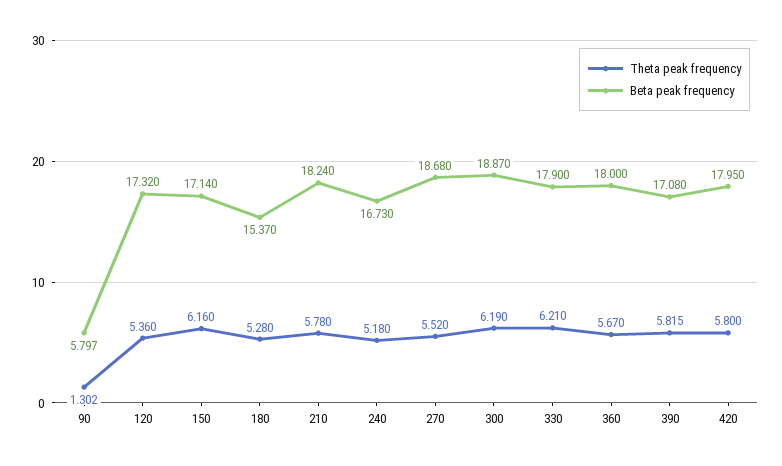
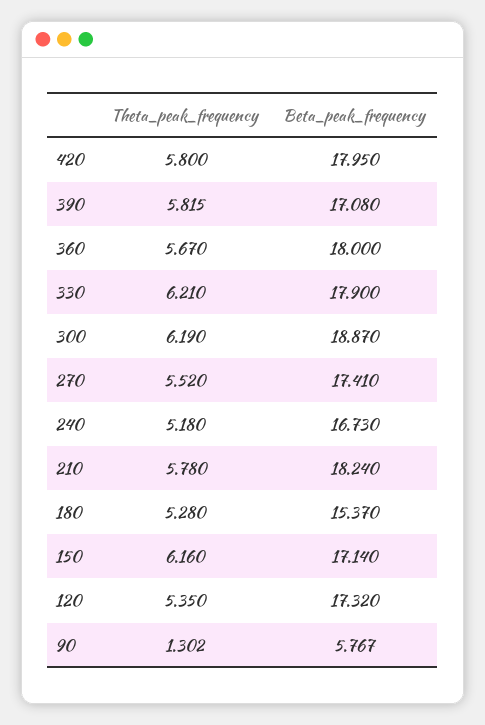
  {
    "Theta peak frequency": {
      "90": 1.302,
-     "120": 5.36,
+     "120": 5.35,
      "150": 6.16,
      "180": 5.28,
      "210": 5.78,
      "240": 5.18,
      "270": 5.52,
      "300": 6.19,
      "330": 6.21,
      "360": 5.67,
      "390": 5.815,
      "420": 5.8
    },
    "Beta peak frequency": {
-     "90": 5.797,
+     "90": 5.767,
      "120": 17.32,
      "150": 17.14,
      "180": 15.37,
      "210": 18.24,
      "240": 16.73,
-     "270": 18.68,
+     "270": 17.41,
      "300": 18.87,
      "330": 17.9,
      "360": 18,
      "390": 17.08,
      "420": 17.95
    }
  }

